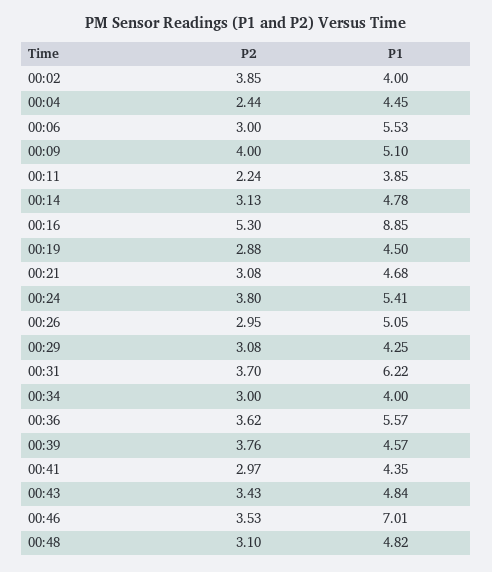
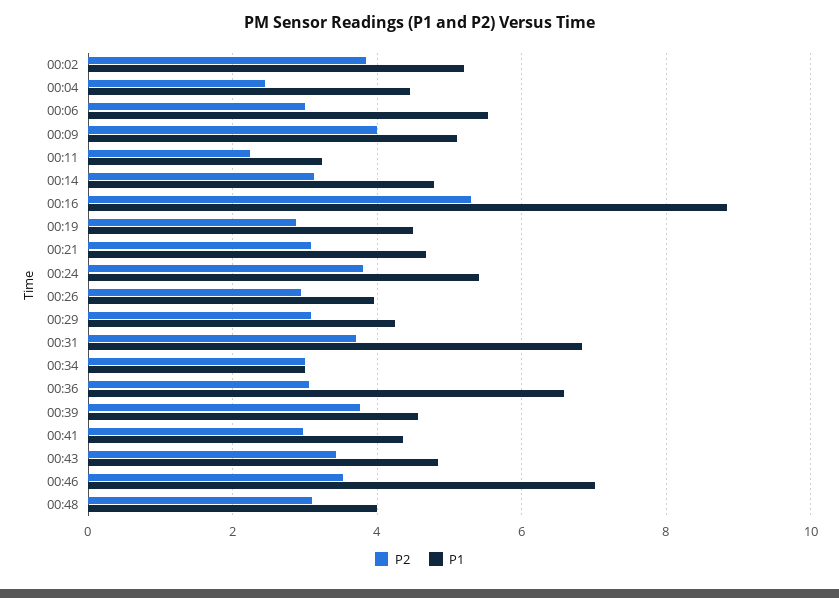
  {
    "P2": {
      "00:02": 3.85,
      "00:04": 2.44,
      "00:06": 3,
      "00:09": 4,
      "00:11": 2.24,
      "00:14": 3.13,
      "00:16": 5.3,
      "00:19": 2.88,
      "00:21": 3.08,
      "00:24": 3.8,
      "00:26": 2.95,
      "00:29": 3.08,
      "00:31": 3.7,
      "00:34": 3,
-     "00:36": 3.62,
+     "00:36": 3,
      "00:39": 3.76,
      "00:41": 2.97,
      "00:43": 3.43,
      "00:46": 3.53,
      "00:48": 3.1
    },
    "P1": {
-     "00:02": 4,
+     "00:02": 5.2,
      "00:04": 4.45,
      "00:06": 5.53,
      "00:09": 5.1,
-     "00:11": 3.85,
+     "00:11": 3.2,
      "00:14": 4.78,
      "00:16": 8.85,
      "00:19": 4.5,
      "00:21": 4.68,
      "00:24": 5.41,
-     "00:26": 5.05,
+     "00:26": 4,
      "00:29": 4.25,
-     "00:31": 6.22,
+     "00:31": 6.8,
-     "00:34": 4,
+     "00:34": 3,
-     "00:36": 5.57,
+     "00:36": 6.6,
      "00:39": 4.57,
      "00:41": 4.35,
      "00:43": 4.84,
      "00:46": 7.01,
-     "00:48": 4.82
+     "00:48": 4
    }
  }

